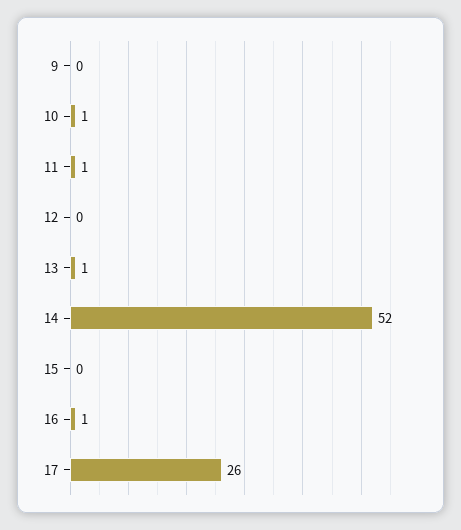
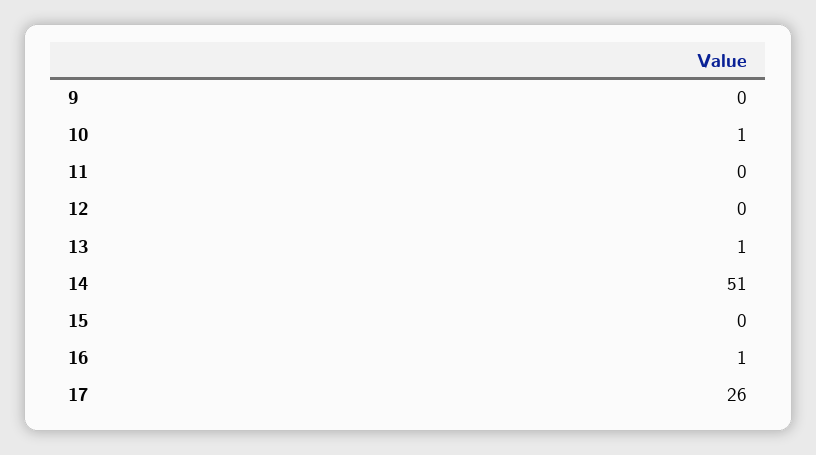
  {
    "9": 0,
    "10": 1,
-   "11": 1,
+   "11": 0,
    "12": 0,
    "13": 1,
-   "14": 52,
+   "14": 51,
    "15": 0,
    "16": 1,
    "17": 26
  }

